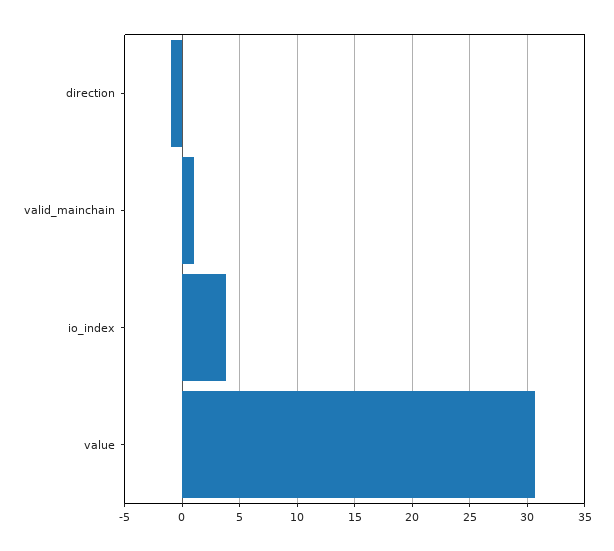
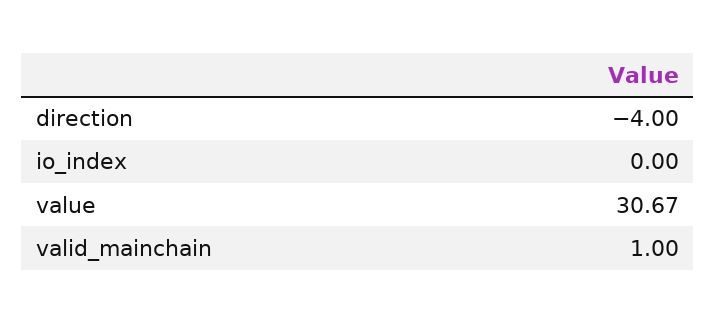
  {
-   "direction": -1,
+   "direction": -4,
    "valid_mainchain": 1,
-   "io_index": 4,
+   "io_index": 0,
    "value": 30.67
  }

